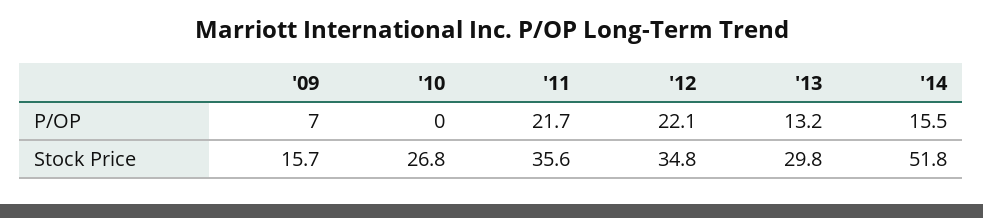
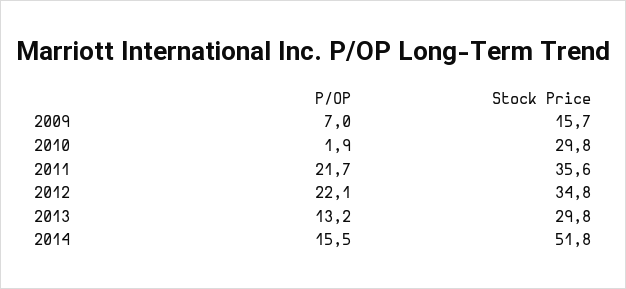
  {
    "'09": {
      "P/OP": 7,
      "Stock Price": 15.7
    },
    "'10": {
-     "P/OP": 0,
+     "P/OP": 1.9,
-     "Stock Price": 26.8
+     "Stock Price": 29.8
    },
    "'11": {
      "P/OP": 21.7,
      "Stock Price": 35.6
    },
    "'12": {
      "P/OP": 22.1,
      "Stock Price": 34.8
    },
    "'13": {
      "P/OP": 13.2,
      "Stock Price": 29.8
    },
    "'14": {
      "P/OP": 15.5,
      "Stock Price": 51.8
    }
  }

